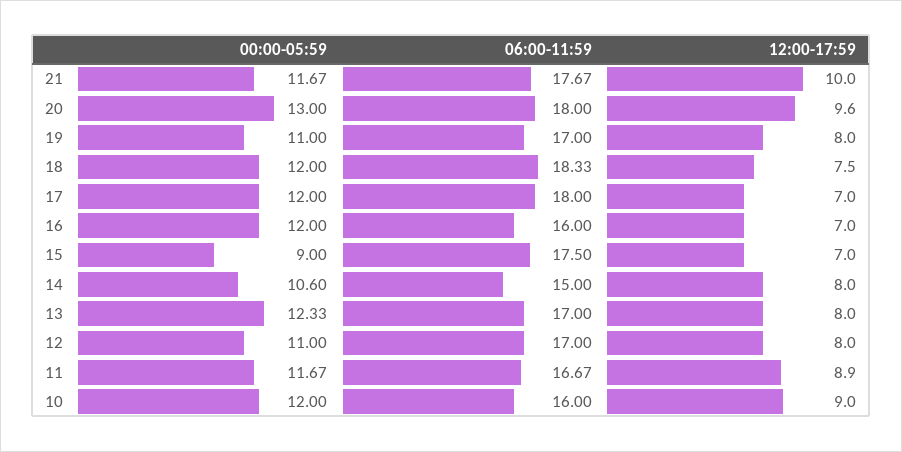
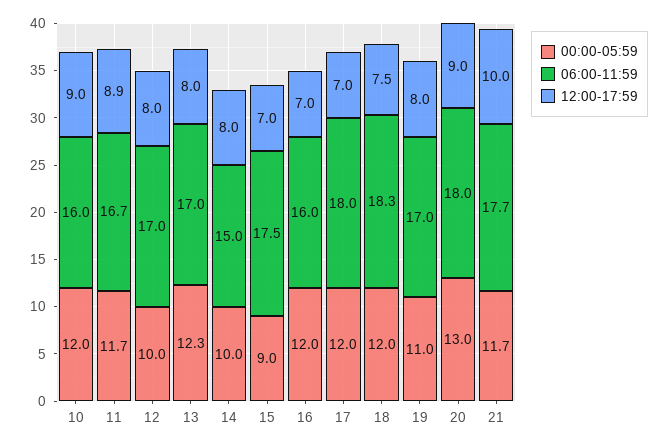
  {
    "00:00-05:59": {
      "21": 11.67,
      "20": 13,
      "19": 11,
      "18": 12,
      "17": 12,
      "16": 12,
      "15": 9,
-     "14": 10.6,
+     "14": 10,
      "13": 12.33,
-     "12": 11,
+     "12": 10,
      "11": 11.67,
      "10": 12
    },
    "06:00-11:59": {
      "21": 17.67,
      "20": 18,
      "19": 17,
      "18": 18.33,
      "17": 18,
      "16": 16,
      "15": 17.5,
      "14": 15,
      "13": 17,
      "12": 17,
      "11": 16.67,
      "10": 16
    },
    "12:00-17:59": {
      "21": 10,
-     "20": 9.6,
+     "20": 9,
      "19": 8,
      "18": 7.5,
      "17": 7,
      "16": 7,
      "15": 7,
      "14": 8,
      "13": 8,
      "12": 8,
      "11": 8.9,
      "10": 9
    }
  }

